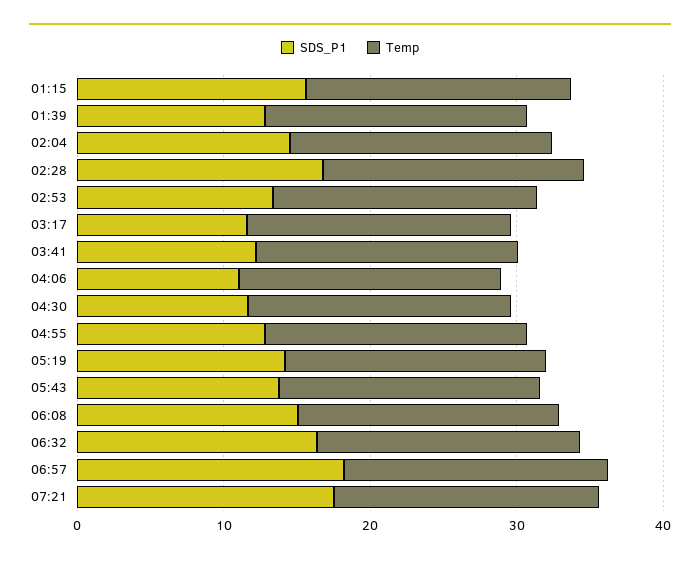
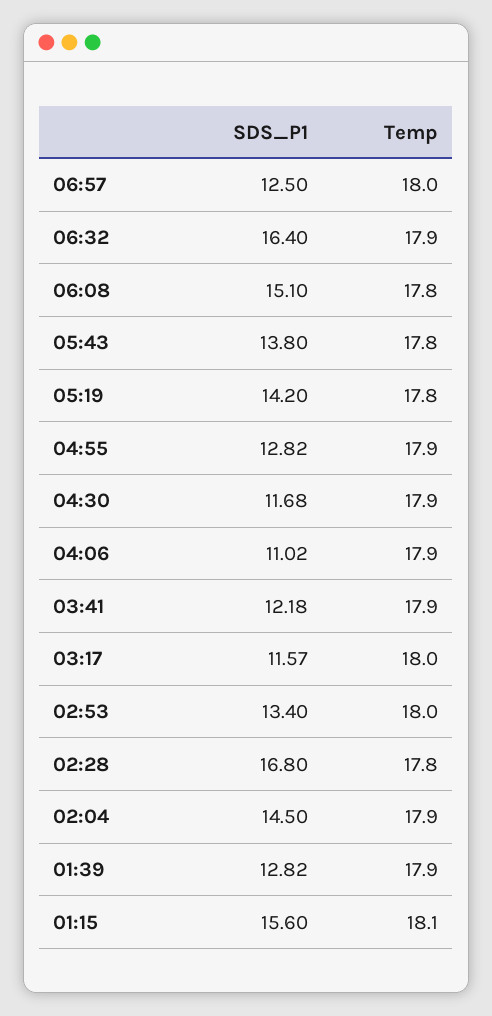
  {
    "SDS_P1": {
      "01:15": 15.6,
      "01:39": 12.82,
      "02:04": 14.5,
      "02:28": 16.8,
      "02:53": 13.4,
      "03:17": 11.57,
      "03:41": 12.18,
      "04:06": 11.02,
      "04:30": 11.68,
      "04:55": 12.82,
      "05:19": 14.2,
      "05:43": 13.8,
      "06:08": 15.1,
      "06:32": 16.4,
-     "06:57": 18,
+     "06:57": 12.5
-     "07:21": 18
    },
    "Temp": {
      "01:15": 18.1,
      "01:39": 17.9,
      "02:04": 17.9,
      "02:28": 17.8,
      "02:53": 18,
      "03:17": 18,
      "03:41": 17.9,
      "04:06": 17.9,
      "04:30": 17.9,
      "04:55": 17.9,
      "05:19": 17.8,
      "05:43": 17.8,
      "06:08": 17.8,
      "06:32": 17.9,
-     "06:57": 18,
+     "06:57": 18
-     "07:21": 18
    }
  }

